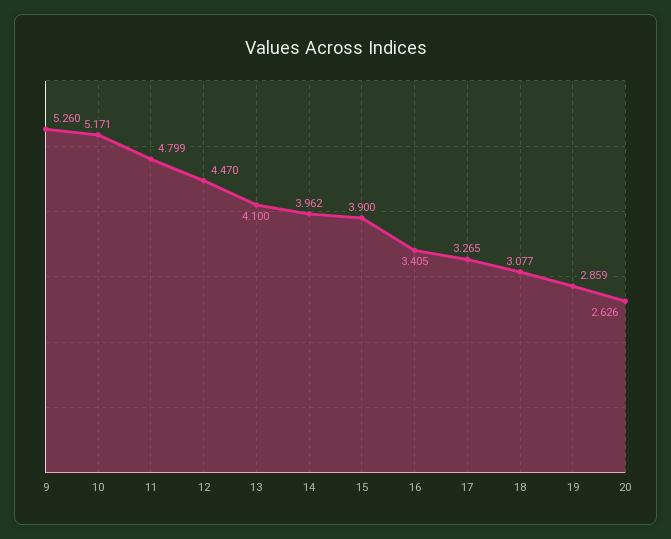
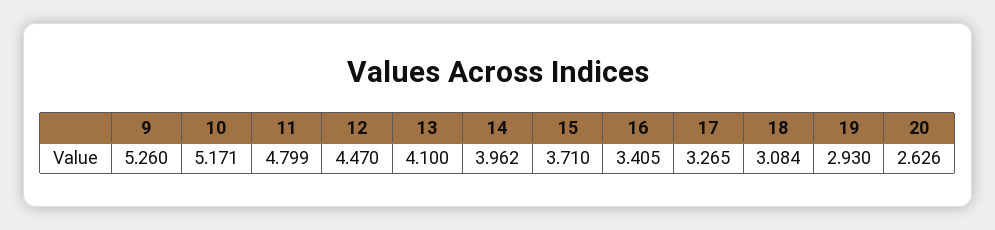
  {
    "9": 5.26,
    "10": 5.171,
    "11": 4.799,
    "12": 4.47,
    "13": 4.1,
    "14": 3.962,
-   "15": 3.9,
+   "15": 3.71,
    "16": 3.405,
    "17": 3.265,
-   "18": 3.077,
+   "18": 3.084,
-   "19": 2.859,
+   "19": 2.93,
    "20": 2.626
  }

